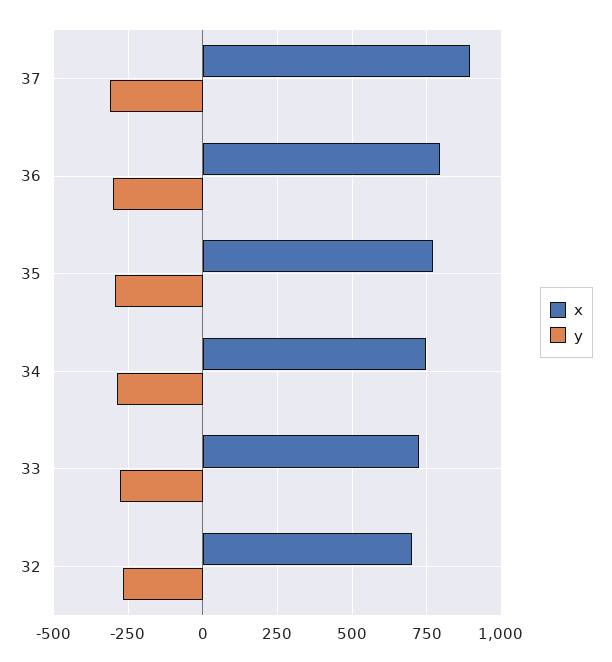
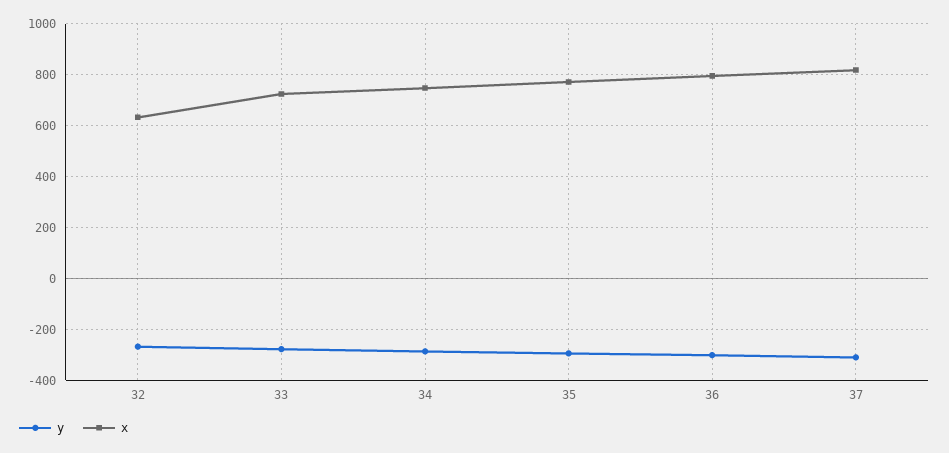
  {
    "x": {
-     "37": 900,
+     "37": 825,
      "36": 800,
      "35": 775,
      "34": 750,
      "33": 725,
-     "32": 700
+     "32": 625
    },
    "y": {
      "37": -300,
      "36": -300,
      "35": -300,
      "34": -275,
      "33": -275,
      "32": -275
    }
  }

